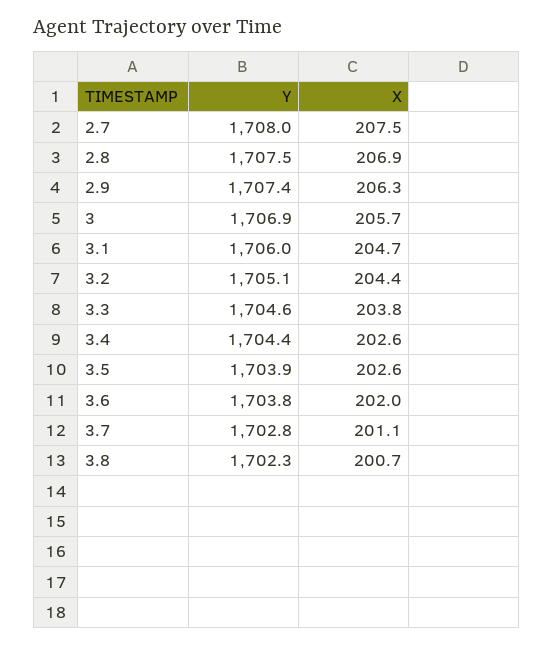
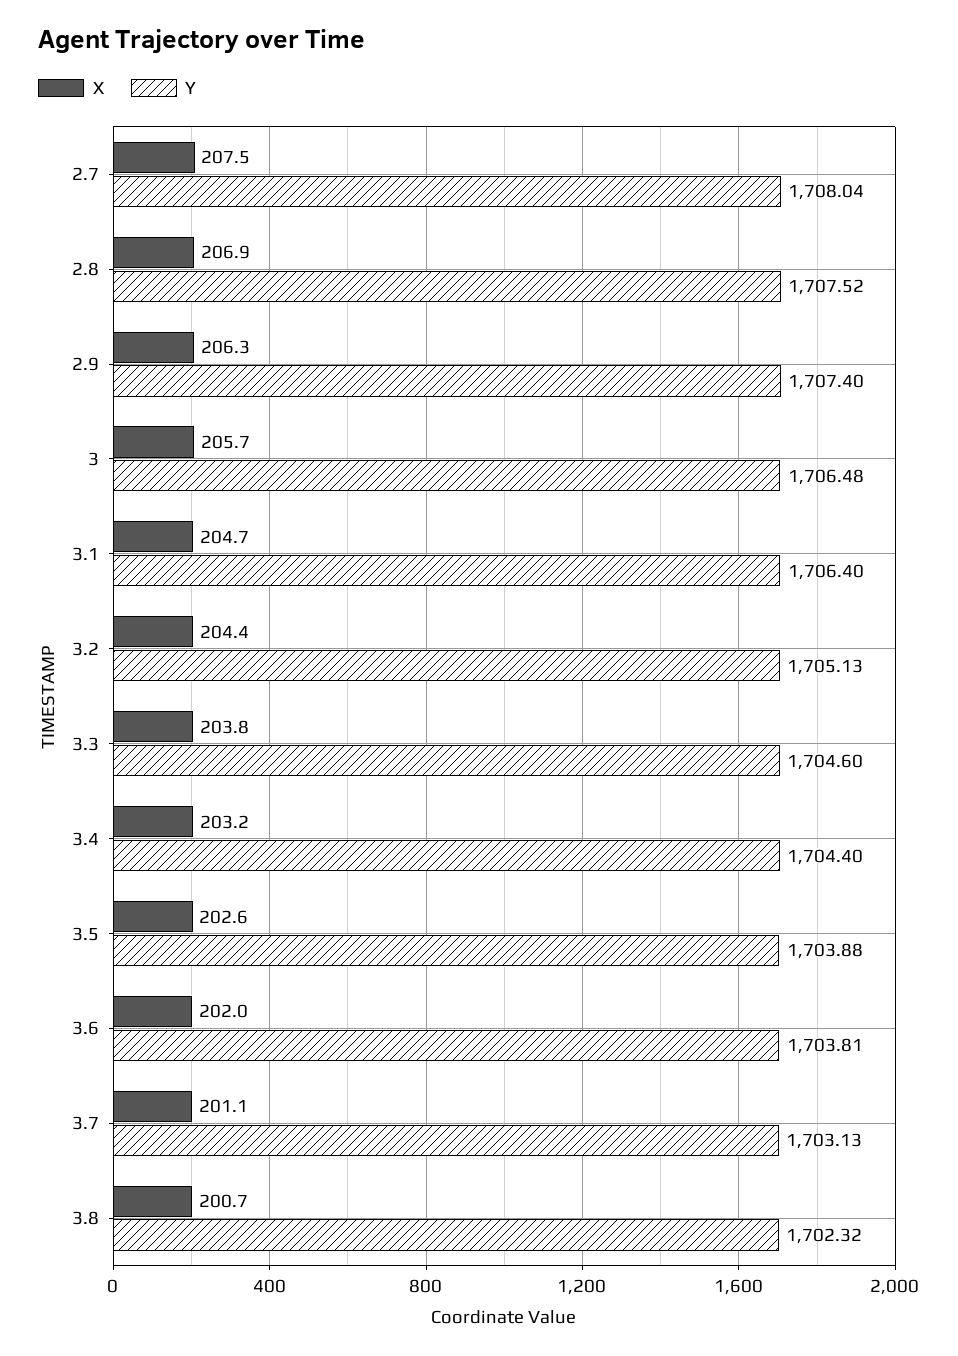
  {
    "Y": {
      "2.7": 1708.04,
      "2.8": 1707.52,
      "2.9": 1707.4,
-     "3": 1706.9,
+     "3": 1706.48,
-     "3.1": 1706,
+     "3.1": 1706.4,
      "3.2": 1705.13,
      "3.3": 1704.6,
      "3.4": 1704.4,
      "3.5": 1703.88,
      "3.6": 1703.81,
-     "3.7": 1702.8,
+     "3.7": 1703.13,
      "3.8": 1702.32
    },
    "X": {
      "2.7": 207.5,
      "2.8": 206.9,
      "2.9": 206.3,
      "3": 205.7,
      "3.1": 204.7,
      "3.2": 204.4,
      "3.3": 203.8,
-     "3.4": 202.6,
+     "3.4": 203.2,
      "3.5": 202.6,
      "3.6": 202,
      "3.7": 201.1,
      "3.8": 200.7
    }
  }

